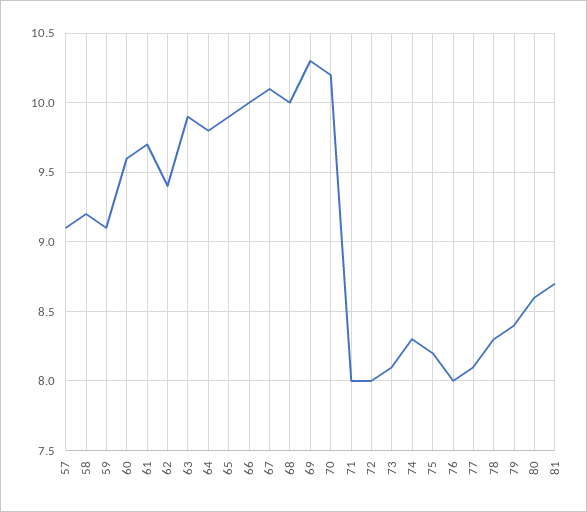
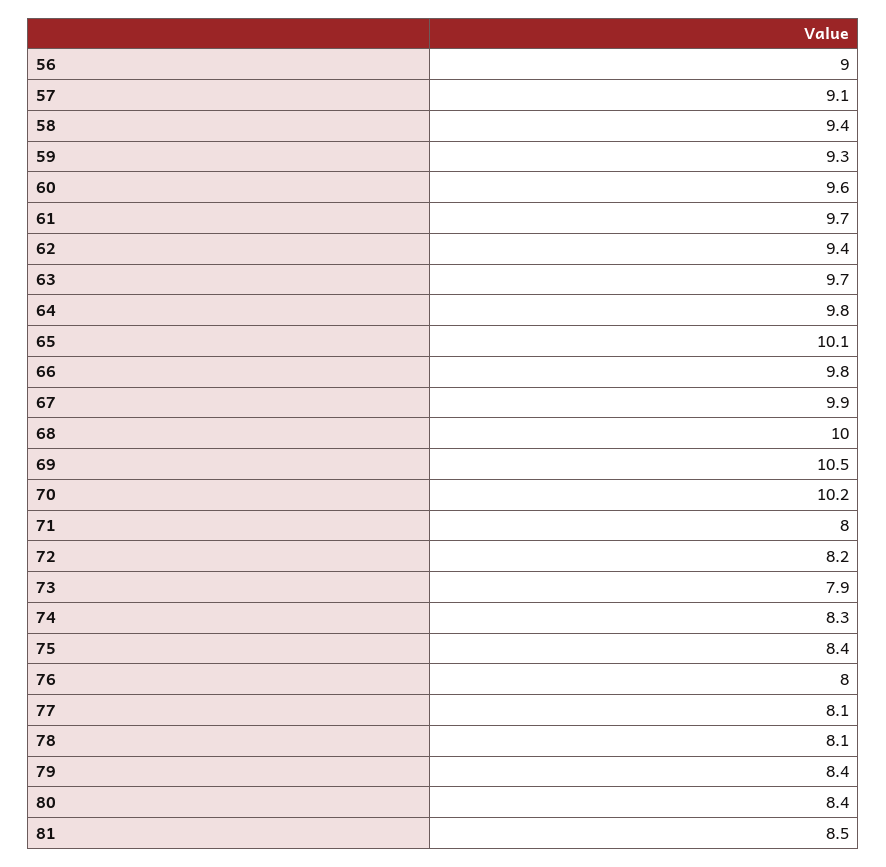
  {
    "57": 9.1,
-   "58": 9.2,
+   "58": 9.4,
-   "59": 9.1,
+   "59": 9.3,
    "60": 9.6,
    "61": 9.7,
    "62": 9.4,
-   "63": 9.9,
+   "63": 9.7,
    "64": 9.8,
-   "65": 9.9,
+   "65": 10.1,
-   "66": 10,
+   "66": 9.8,
-   "67": 10.1,
+   "67": 9.9,
    "68": 10,
-   "69": 10.3,
+   "69": 10.5,
    "70": 10.2,
    "71": 8,
-   "72": 8,
+   "72": 8.2,
-   "73": 8.1,
+   "73": 7.9,
    "74": 8.3,
-   "75": 8.2,
+   "75": 8.4,
    "76": 8,
    "77": 8.1,
-   "78": 8.3,
+   "78": 8.1,
    "79": 8.4,
-   "80": 8.6,
+   "80": 8.4,
-   "81": 8.7
+   "81": 8.5,
+   "56": 9
  }

